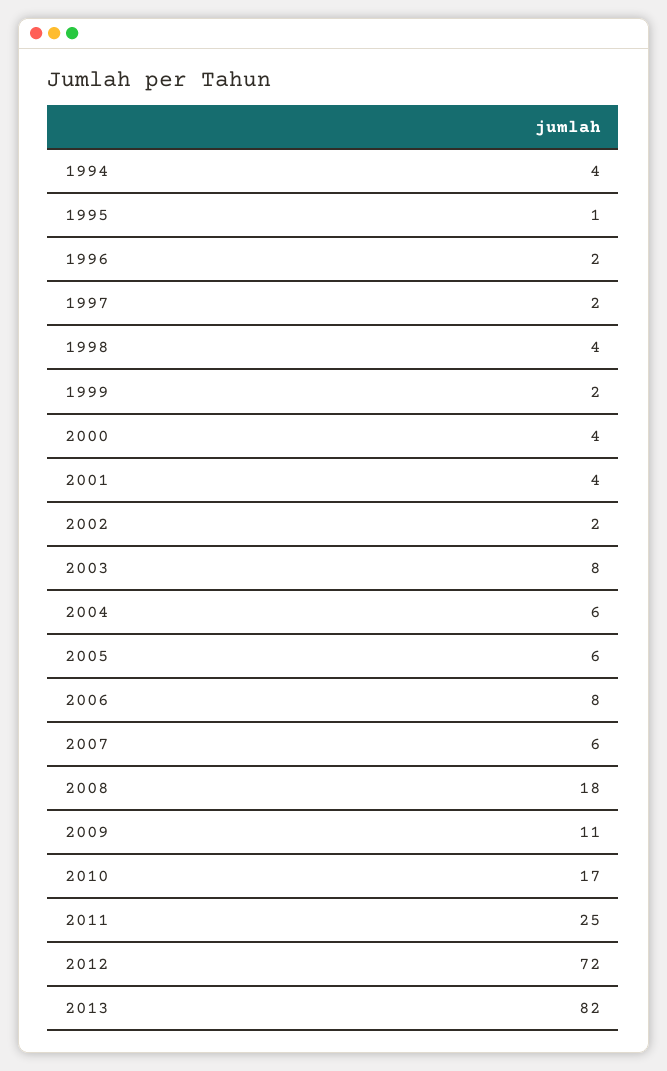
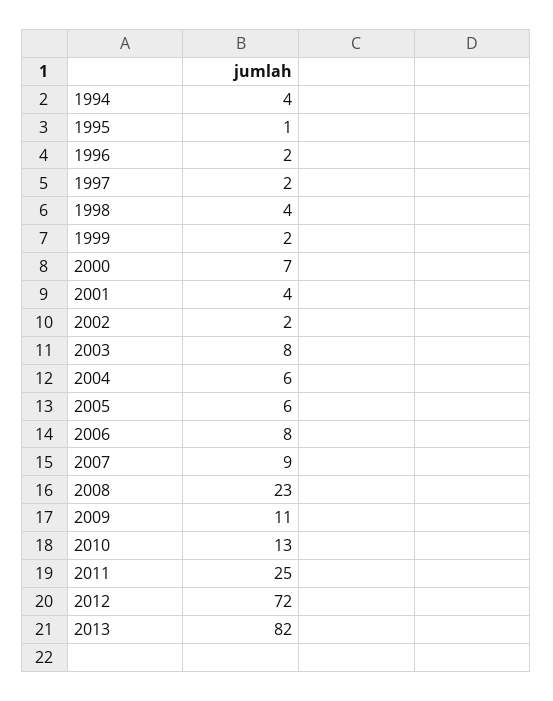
  {
    "1994": 4,
    "1995": 1,
    "1996": 2,
    "1997": 2,
    "1998": 4,
    "1999": 2,
-   "2000": 4,
+   "2000": 7,
    "2001": 4,
    "2002": 2,
    "2003": 8,
    "2004": 6,
    "2005": 6,
    "2006": 8,
-   "2007": 6,
+   "2007": 9,
-   "2008": 18,
+   "2008": 23,
    "2009": 11,
-   "2010": 17,
+   "2010": 13,
    "2011": 25,
    "2012": 72,
    "2013": 82
  }

